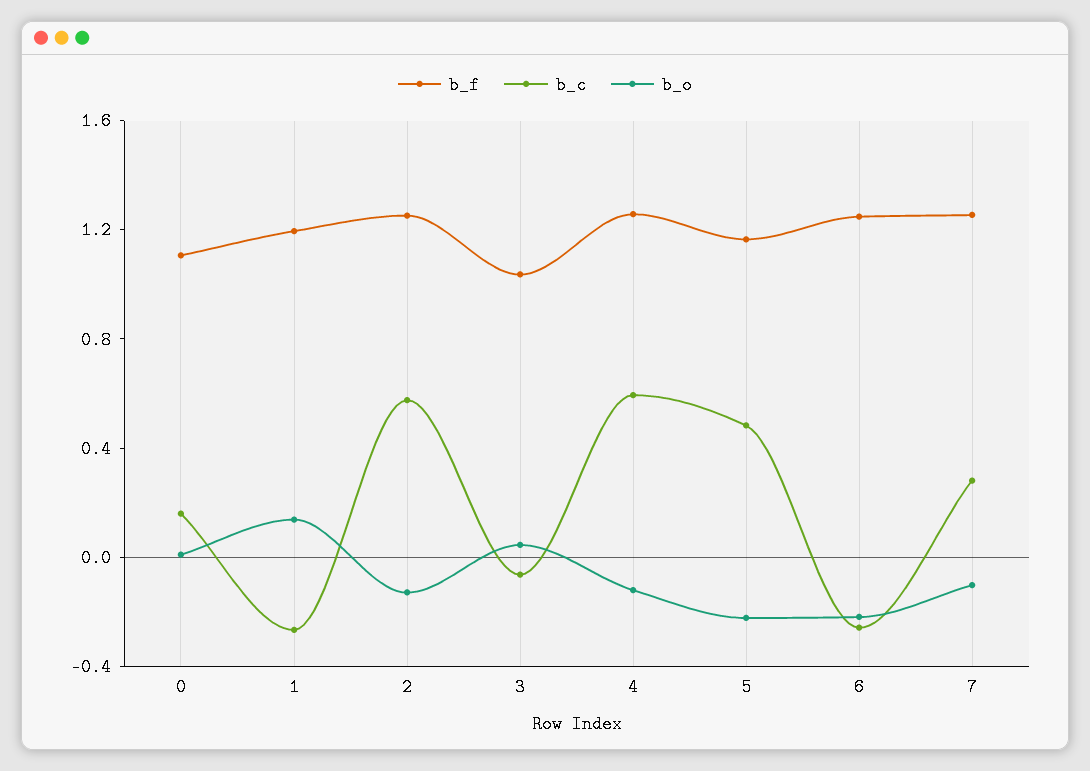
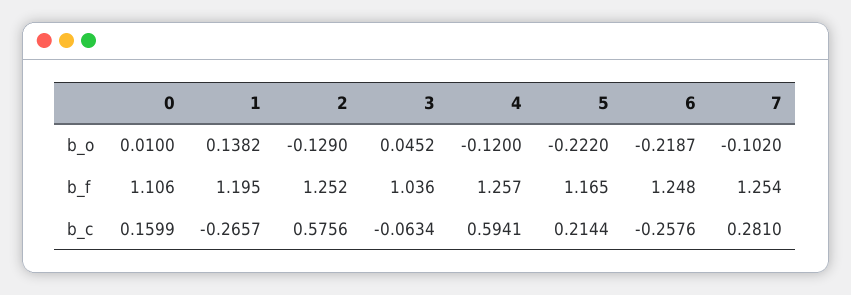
  {
    "b_f": {
      "0": 1.106,
      "1": 1.195,
      "2": 1.252,
      "3": 1.036,
      "4": 1.257,
      "5": 1.165,
      "6": 1.248,
      "7": 1.254
    },
    "b_c": {
      "0": 0.1599,
      "1": -0.2657,
      "2": 0.5756,
      "3": -0.0634,
      "4": 0.5941,
-     "5": 0.5,
+     "5": 0.2144,
      "6": -0.2576,
      "7": 0.281
    },
    "b_o": {
      "0": 0.01,
      "1": 0.1382,
      "2": -0.129,
      "3": 0.0452,
      "4": -0.12,
      "5": -0.222,
      "6": -0.2187,
      "7": -0.102
    }
  }

